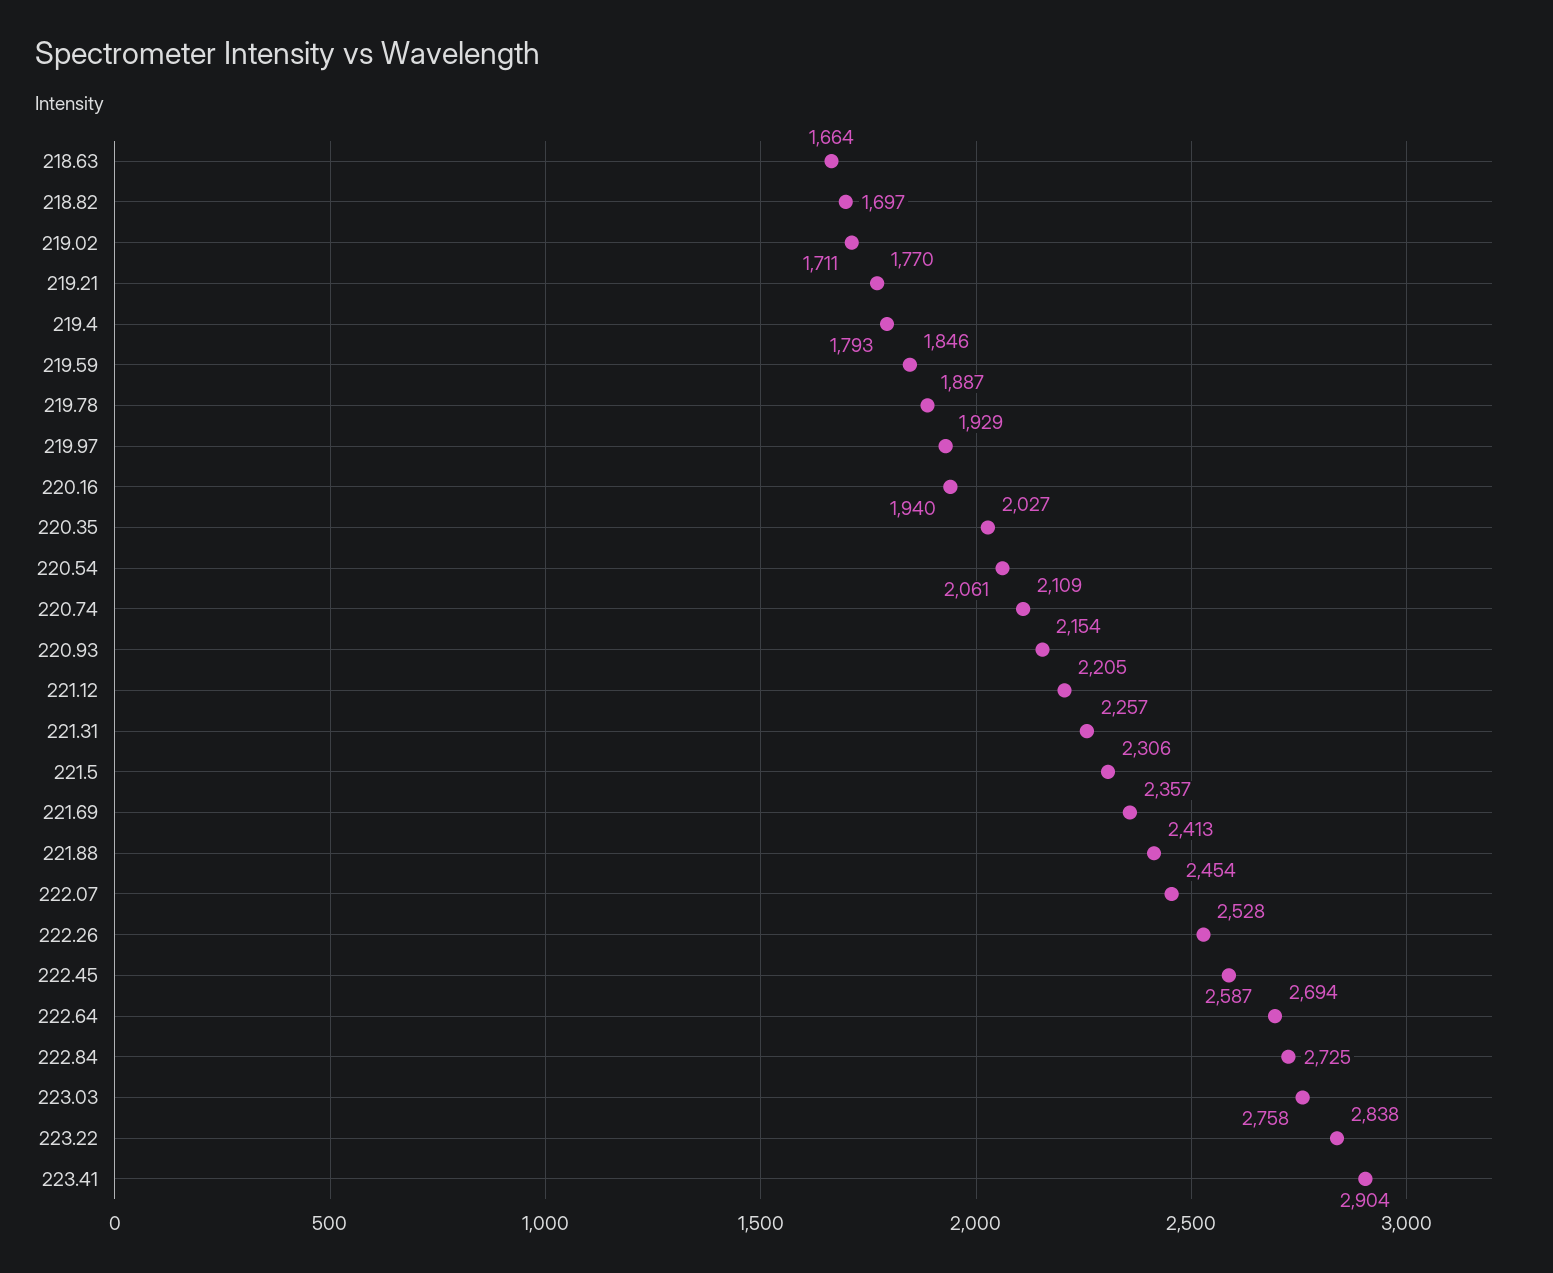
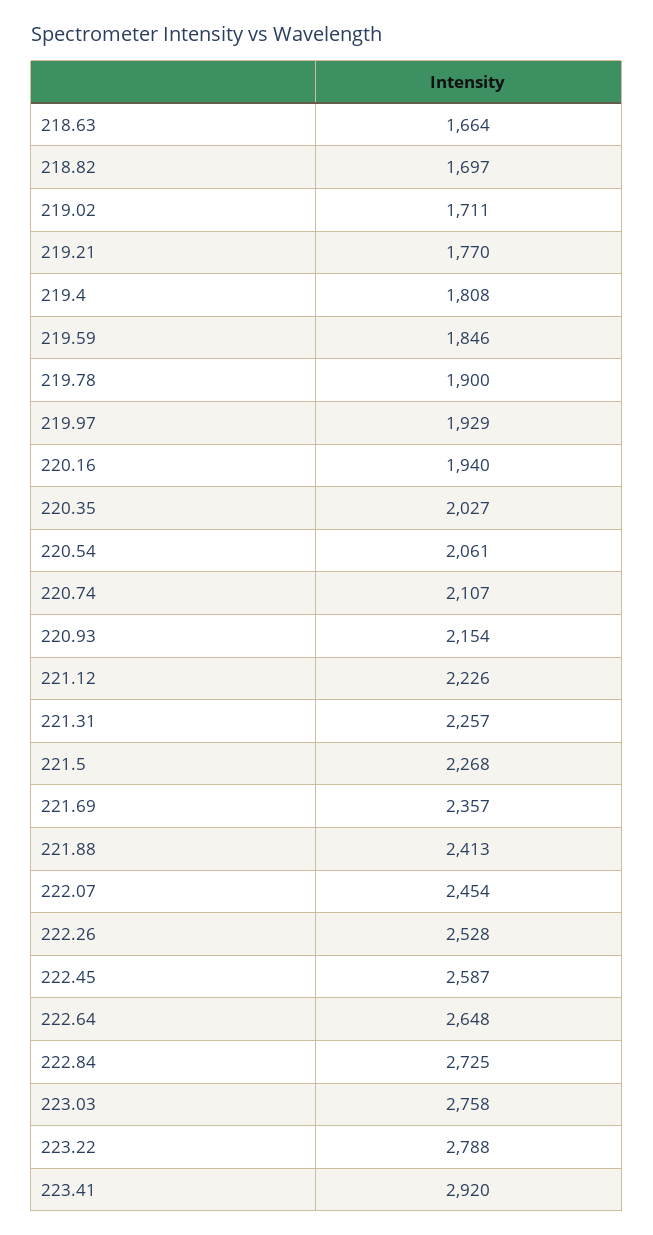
  {
    "218.63": 1664,
    "218.82": 1697,
    "219.02": 1711,
    "219.21": 1770,
-   "219.4": 1793,
+   "219.4": 1808,
    "219.59": 1846,
-   "219.78": 1887,
+   "219.78": 1900,
    "219.97": 1929,
    "220.16": 1940,
    "220.35": 2027,
    "220.54": 2061,
-   "220.74": 2109,
+   "220.74": 2107,
    "220.93": 2154,
-   "221.12": 2205,
+   "221.12": 2226,
    "221.31": 2257,
-   "221.5": 2306,
+   "221.5": 2268,
    "221.69": 2357,
    "221.88": 2413,
    "222.07": 2454,
    "222.26": 2528,
    "222.45": 2587,
-   "222.64": 2694,
+   "222.64": 2648,
    "222.84": 2725,
    "223.03": 2758,
-   "223.22": 2838,
+   "223.22": 2788,
-   "223.41": 2904
+   "223.41": 2920
  }

